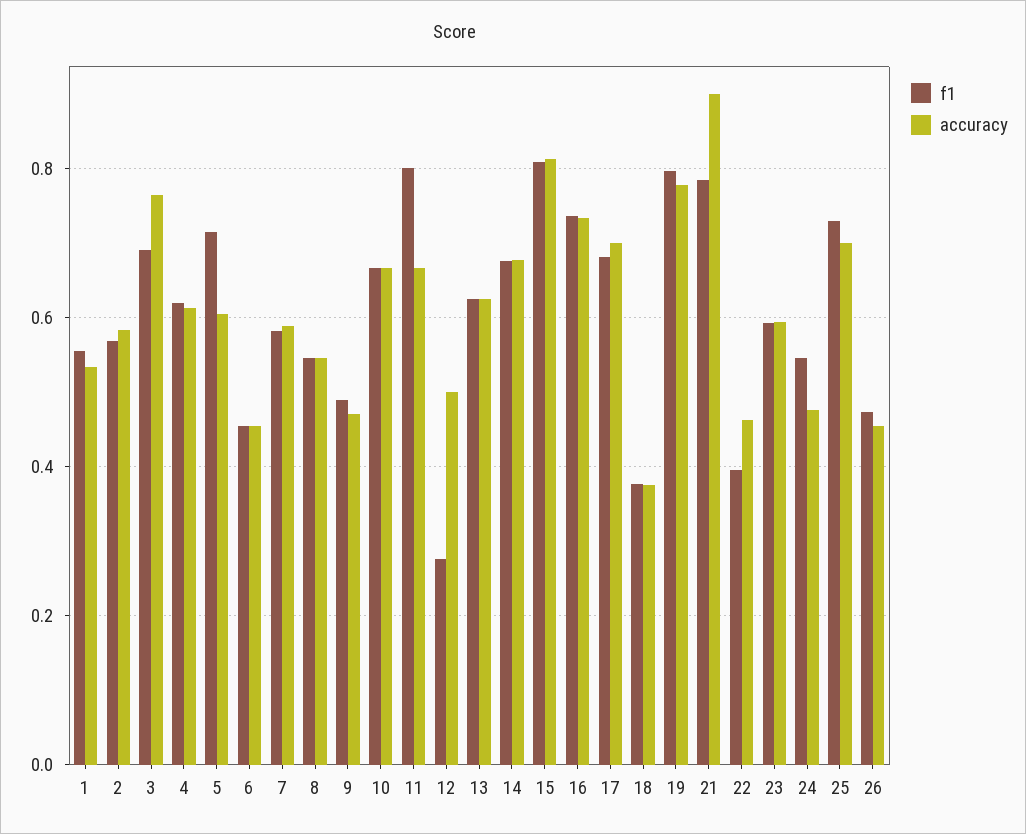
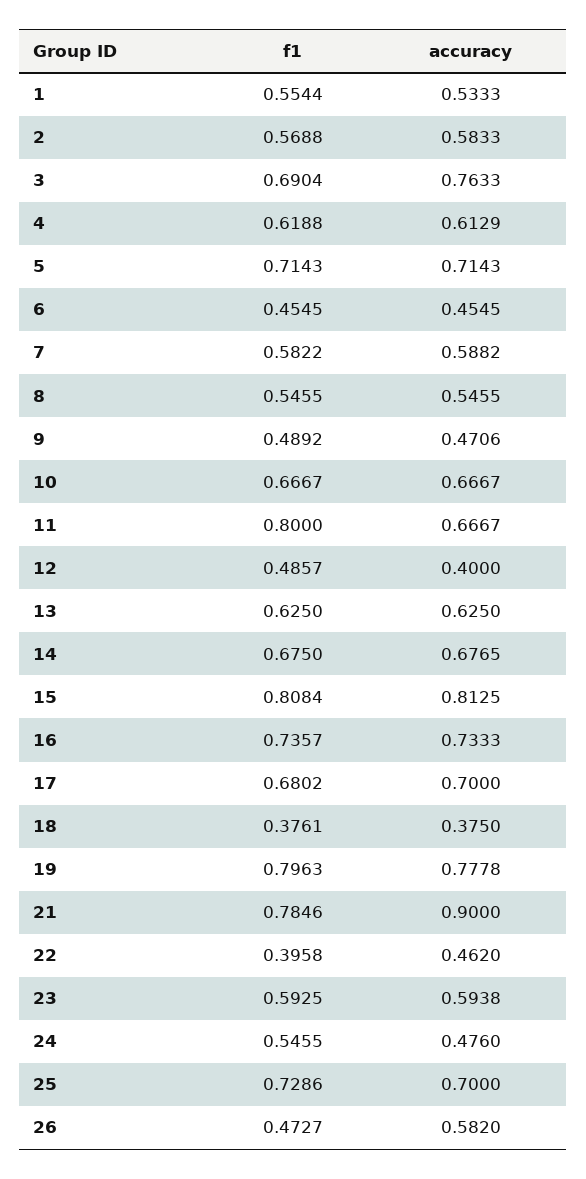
  {
    "f1": {
      "1": 0.5544,
      "2": 0.5688,
      "3": 0.6904,
      "4": 0.6188,
      "5": 0.7143,
      "6": 0.4545,
      "7": 0.5822,
      "8": 0.5455,
      "9": 0.4892,
      "10": 0.6667,
      "11": 0.8,
-     "12": 0.28,
+     "12": 0.4857,
      "13": 0.625,
      "14": 0.675,
      "15": 0.8084,
      "16": 0.7357,
      "17": 0.6802,
      "18": 0.3761,
      "19": 0.7963,
      "21": 0.7846,
      "22": 0.3958,
      "23": 0.5925,
      "24": 0.5455,
      "25": 0.7286,
      "26": 0.4727
    },
    "accuracy": {
      "1": 0.5333,
      "2": 0.5833,
      "3": 0.7633,
      "4": 0.6129,
-     "5": 0.6,
+     "5": 0.7143,
      "6": 0.4545,
      "7": 0.5882,
      "8": 0.5455,
      "9": 0.4706,
      "10": 0.6667,
      "11": 0.6667,
-     "12": 0.5,
+     "12": 0.4,
      "13": 0.625,
      "14": 0.6765,
      "15": 0.8125,
      "16": 0.7333,
      "17": 0.7,
      "18": 0.375,
      "19": 0.7778,
      "21": 0.9,
      "22": 0.462,
      "23": 0.5938,
      "24": 0.476,
      "25": 0.7,
-     "26": 0.46
+     "26": 0.582
    }
  }

